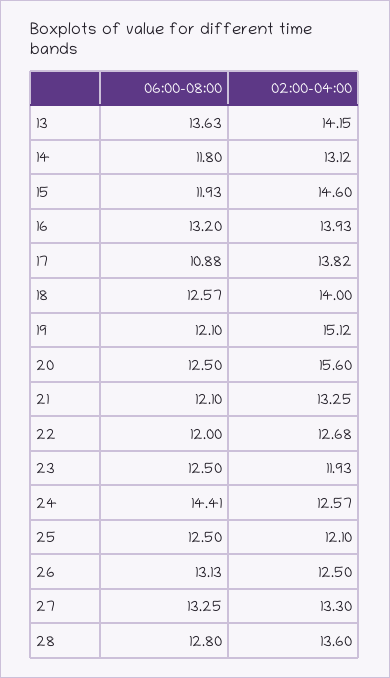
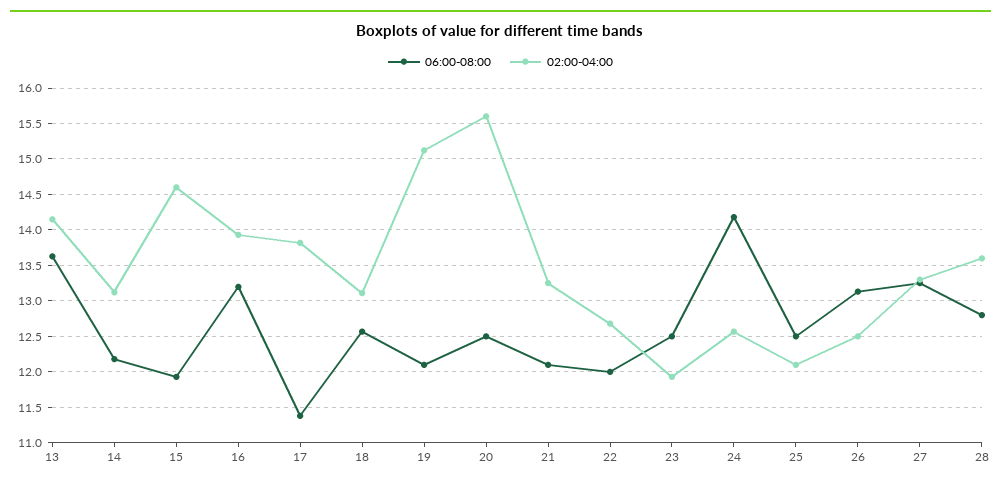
  {
    "06:00-08:00": {
      "13": 13.63,
-     "14": 11.8,
+     "14": 12.2,
      "15": 11.93,
      "16": 13.2,
-     "17": 10.88,
+     "17": 11.4,
      "18": 12.57,
      "19": 12.1,
      "20": 12.5,
      "21": 12.1,
      "22": 12,
      "23": 12.5,
-     "24": 14.41,
+     "24": 14.2,
      "25": 12.5,
      "26": 13.13,
      "27": 13.25,
      "28": 12.8
    },
    "02:00-04:00": {
      "13": 14.15,
      "14": 13.12,
      "15": 14.6,
      "16": 13.93,
      "17": 13.82,
-     "18": 14,
+     "18": 13.1,
      "19": 15.12,
      "20": 15.6,
      "21": 13.25,
      "22": 12.68,
      "23": 11.93,
      "24": 12.57,
      "25": 12.1,
      "26": 12.5,
      "27": 13.3,
      "28": 13.6
    }
  }

